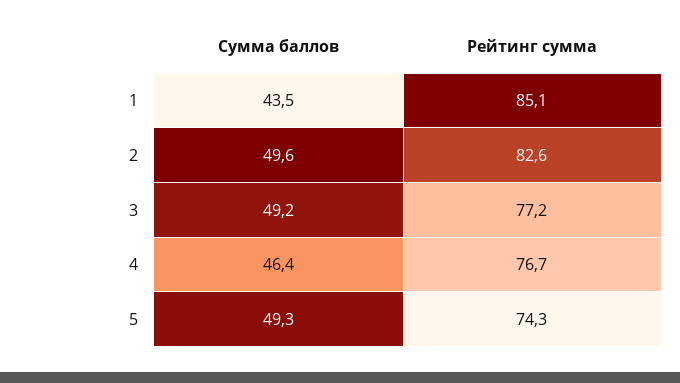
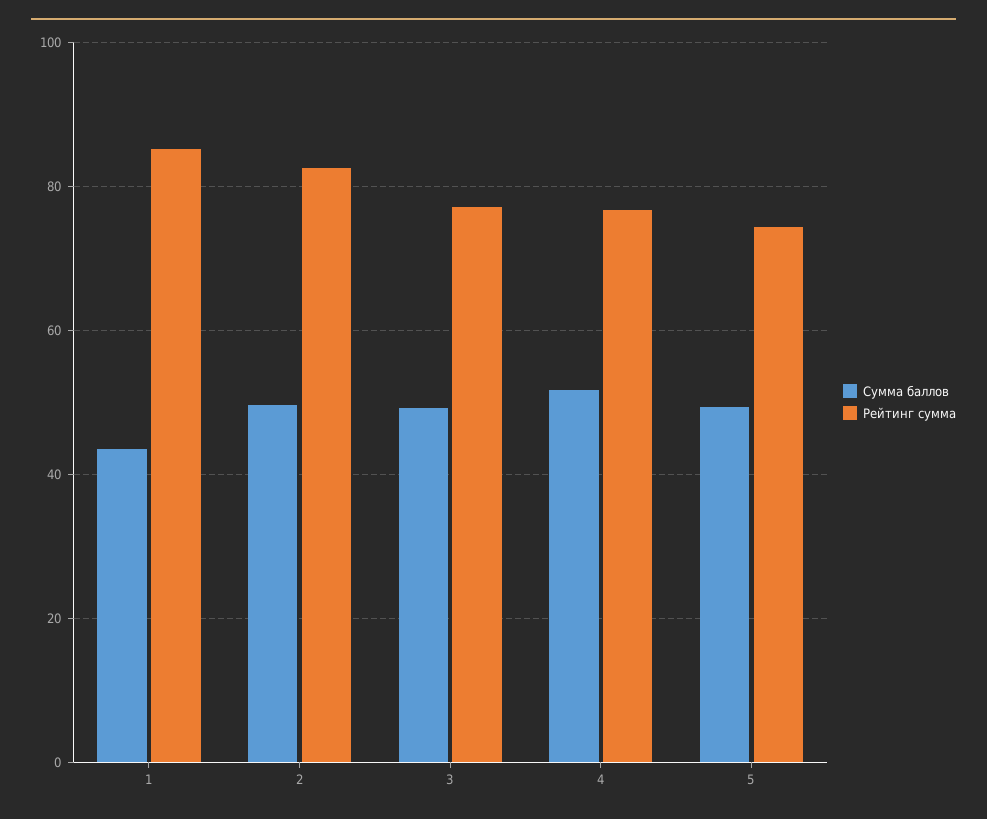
  {
    "Сумма баллов": {
      "1": 43.5,
      "2": 49.6,
      "3": 49.2,
-     "4": 46.4,
+     "4": 52,
      "5": 49.3
    },
    "Рейтинг сумма": {
      "1": 85.1,
      "2": 82.6,
      "3": 77.2,
      "4": 76.7,
      "5": 74.3
    }
  }

